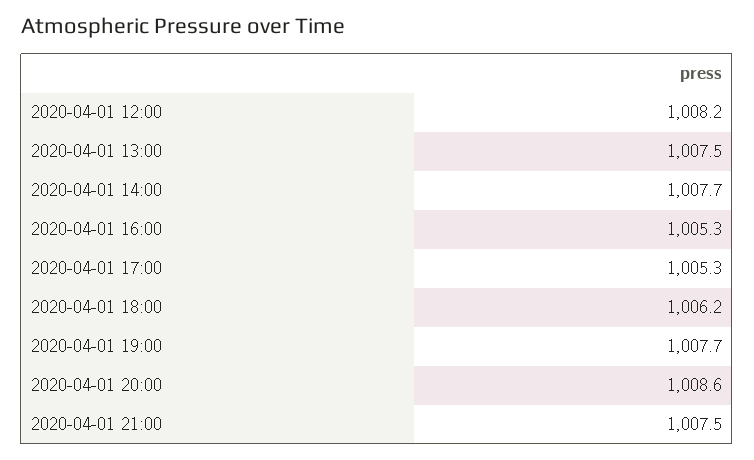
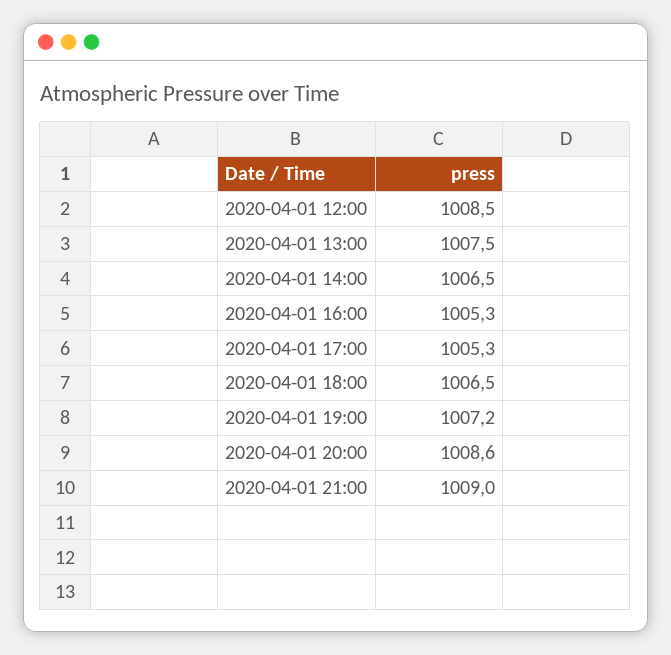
  {
-   "2020-04-01 12:00": 1008.2,
+   "2020-04-01 12:00": 1008.5,
    "2020-04-01 13:00": 1007.5,
-   "2020-04-01 14:00": 1007.7,
+   "2020-04-01 14:00": 1006.5,
    "2020-04-01 16:00": 1005.3,
    "2020-04-01 17:00": 1005.3,
-   "2020-04-01 18:00": 1006.2,
+   "2020-04-01 18:00": 1006.5,
-   "2020-04-01 19:00": 1007.7,
+   "2020-04-01 19:00": 1007.2,
    "2020-04-01 20:00": 1008.6,
-   "2020-04-01 21:00": 1007.5
+   "2020-04-01 21:00": 1009
  }

